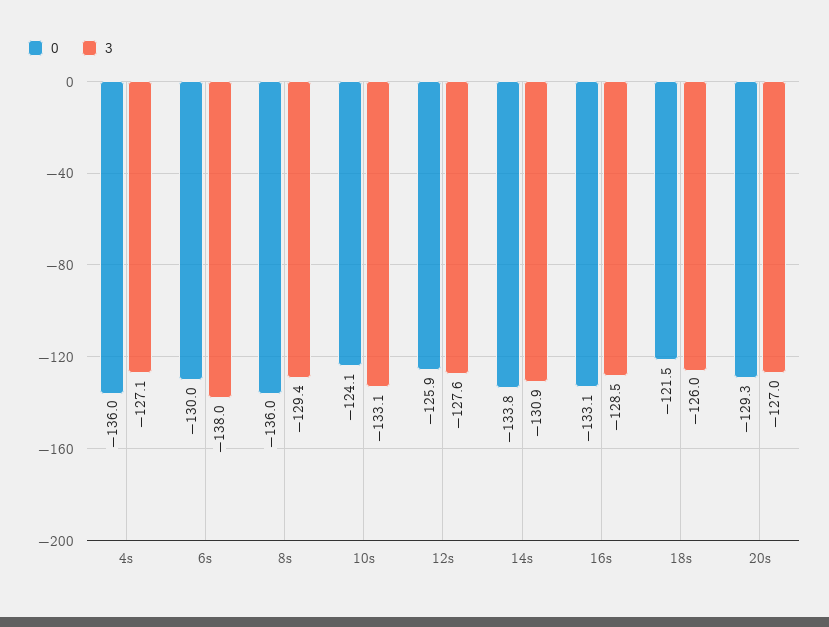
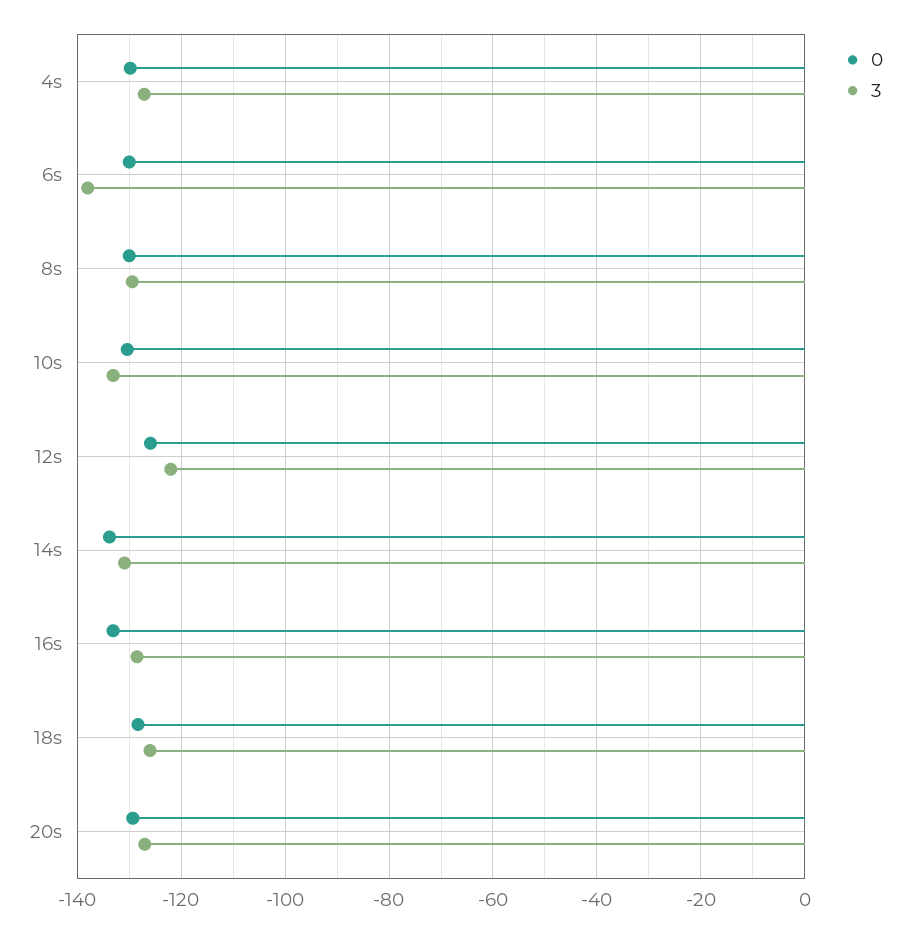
  {
    "0": {
-     "4s": -136,
+     "4s": -130,
      "6s": -130,
-     "8s": -136,
+     "8s": -130,
-     "10s": -124.1,
+     "10s": -130,
      "12s": -125.9,
      "14s": -133.8,
      "16s": -133.1,
-     "18s": -121.5,
+     "18s": -128,
      "20s": -129.3
    },
    "3": {
      "4s": -127.1,
      "6s": -138,
      "8s": -129.4,
      "10s": -133.1,
-     "12s": -127.6,
+     "12s": -122,
      "14s": -130.9,
      "16s": -128.5,
      "18s": -126,
      "20s": -127
    }
  }

